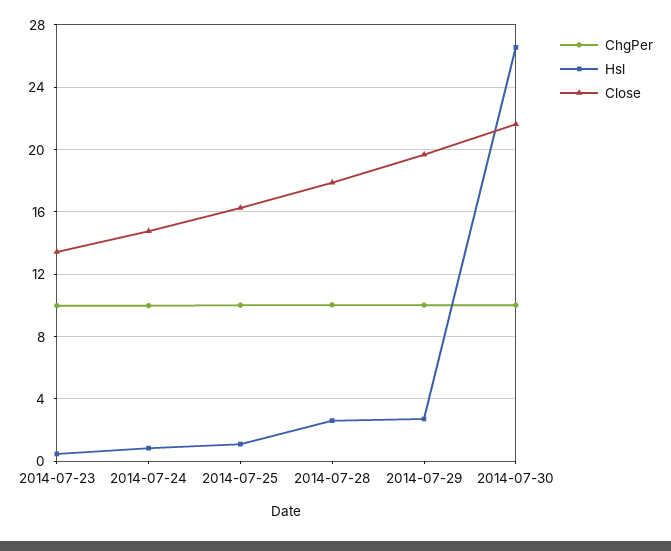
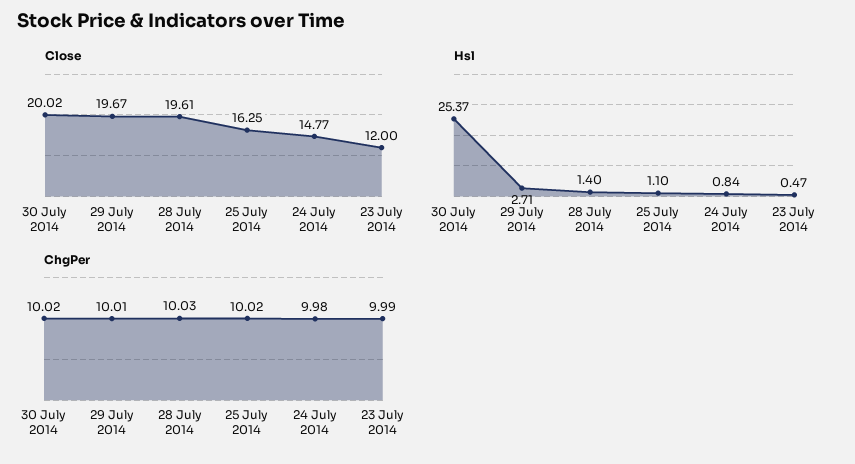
  {
    "ChgPer": {
      "2014-07-23": 9.99,
      "2014-07-24": 9.98,
      "2014-07-25": 10.02,
      "2014-07-28": 10.03,
      "2014-07-29": 10.01,
      "2014-07-30": 10.02
    },
    "Hsl": {
      "2014-07-23": 0.47,
      "2014-07-24": 0.84,
      "2014-07-25": 1.1,
-     "2014-07-28": 2.5,
+     "2014-07-28": 1.4,
      "2014-07-29": 2.71,
-     "2014-07-30": 26.5
+     "2014-07-30": 25.37
    },
    "Close": {
-     "2014-07-23": 13.5,
+     "2014-07-23": 12,
      "2014-07-24": 14.77,
      "2014-07-25": 16.25,
-     "2014-07-28": 18,
+     "2014-07-28": 19.61,
      "2014-07-29": 19.67,
-     "2014-07-30": 21.5
+     "2014-07-30": 20.02
    }
  }

